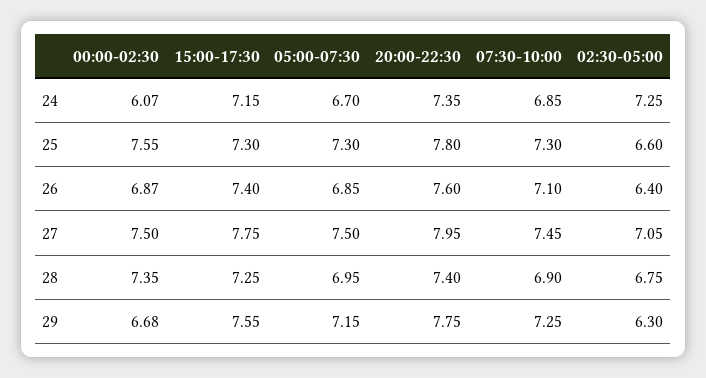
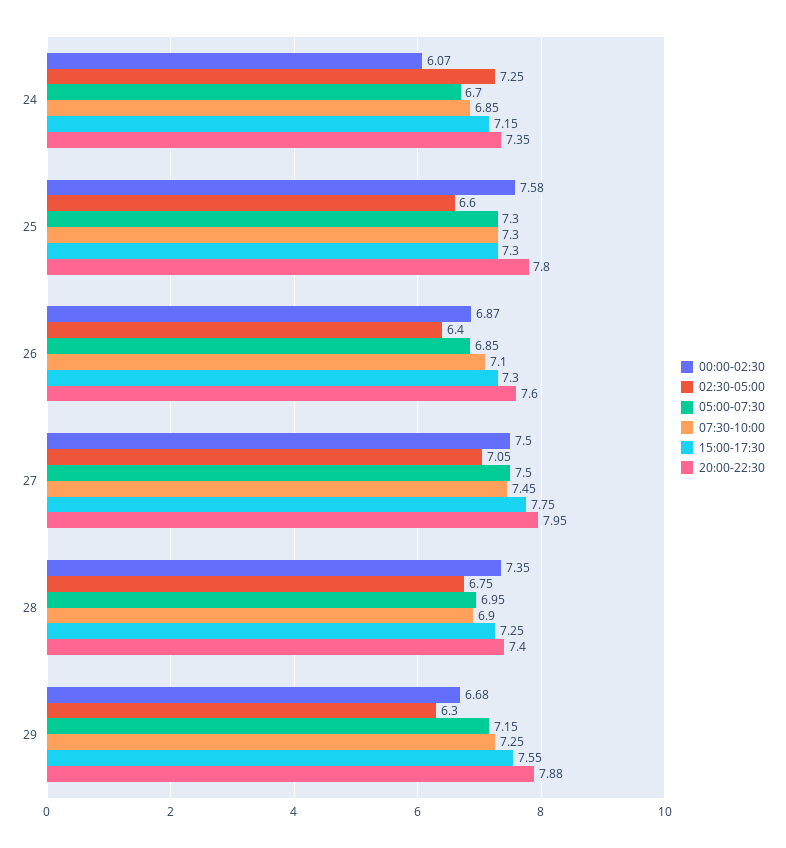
  {
    "00:00-02:30": {
      "24": 6.07,
-     "25": 7.55,
+     "25": 7.58,
      "26": 6.87,
      "27": 7.5,
      "28": 7.35,
      "29": 6.68
    },
    "15:00-17:30": {
      "24": 7.15,
      "25": 7.3,
-     "26": 7.4,
+     "26": 7.3,
      "27": 7.75,
      "28": 7.25,
      "29": 7.55
    },
    "05:00-07:30": {
      "24": 6.7,
      "25": 7.3,
      "26": 6.85,
      "27": 7.5,
      "28": 6.95,
      "29": 7.15
    },
    "20:00-22:30": {
      "24": 7.35,
      "25": 7.8,
      "26": 7.6,
      "27": 7.95,
      "28": 7.4,
-     "29": 7.75
+     "29": 7.88
    },
    "07:30-10:00": {
      "24": 6.85,
      "25": 7.3,
      "26": 7.1,
      "27": 7.45,
      "28": 6.9,
      "29": 7.25
    },
    "02:30-05:00": {
      "24": 7.25,
      "25": 6.6,
      "26": 6.4,
      "27": 7.05,
      "28": 6.75,
      "29": 6.3
    }
  }

